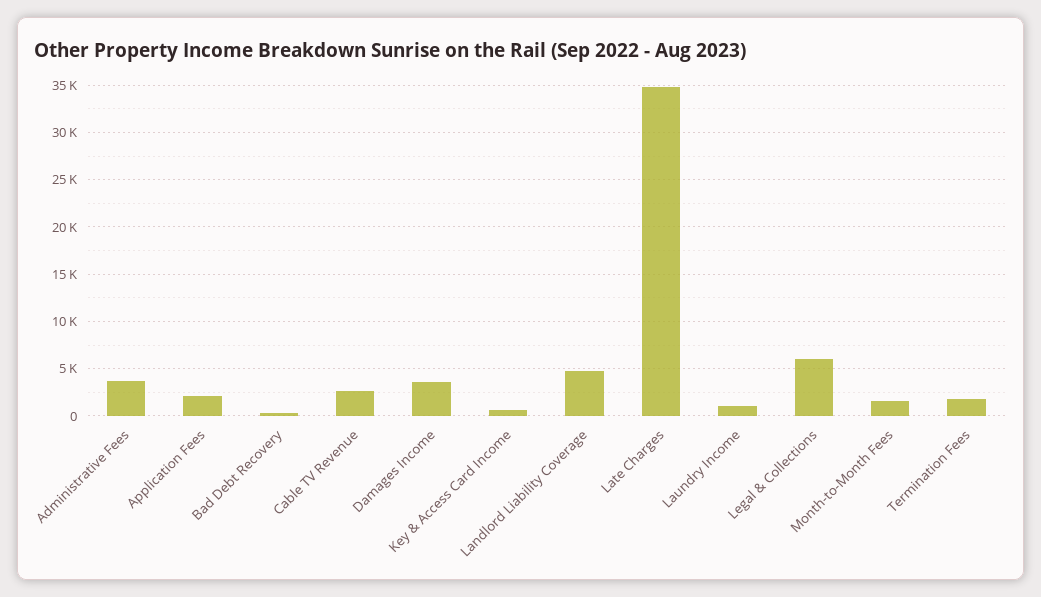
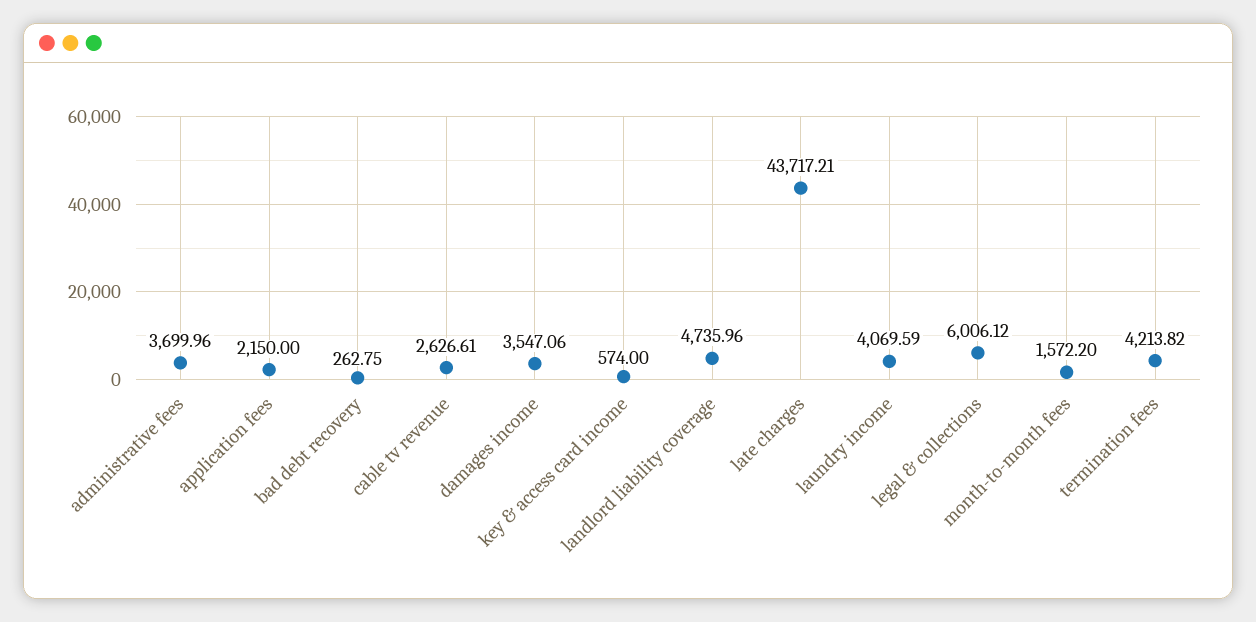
  {
    "Administrative Fees": 3699.96,
    "Application Fees": 2150,
    "Bad Debt Recovery": 262.75,
    "Cable TV Revenue": 2626.61,
    "Damages Income": 3547.06,
    "Key & Access Card Income": 574,
    "Landlord Liability Coverage": 4735.96,
-   "Late Charges": 35000,
+   "Late Charges": 43717.21,
-   "Laundry Income": 1000,
+   "Laundry Income": 4069.59,
    "Legal & Collections": 6006.12,
    "Month-to-Month Fees": 1572.2,
-   "Termination Fees": 2000
+   "Termination Fees": 4213.82
  }

